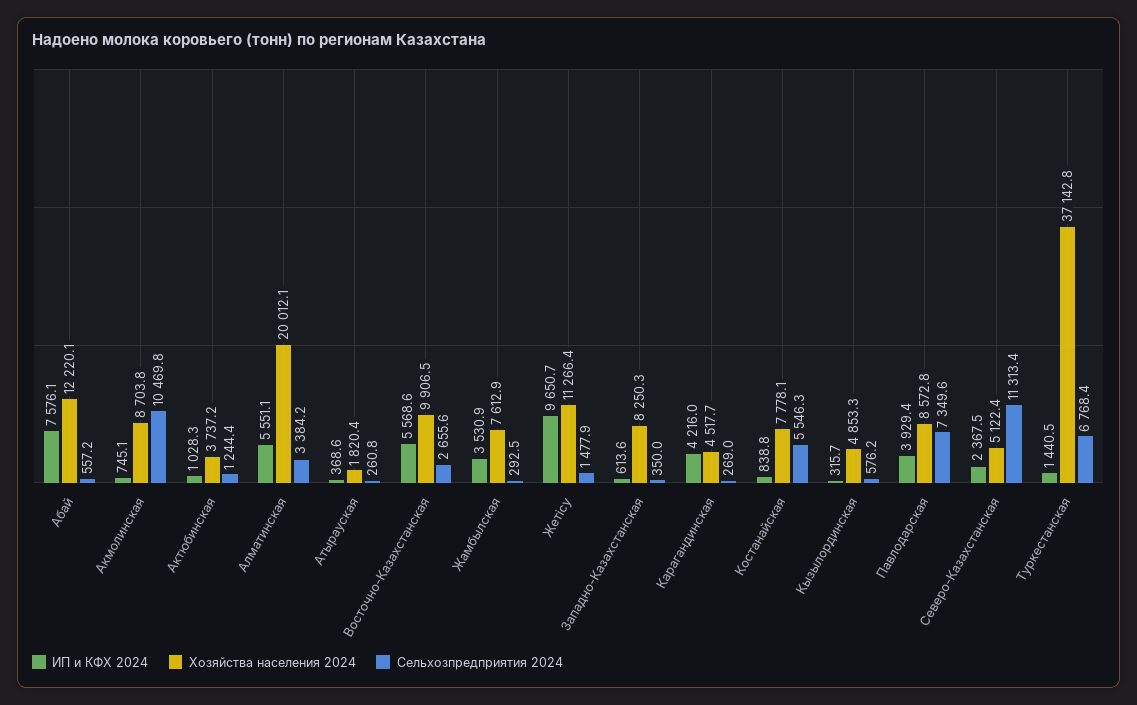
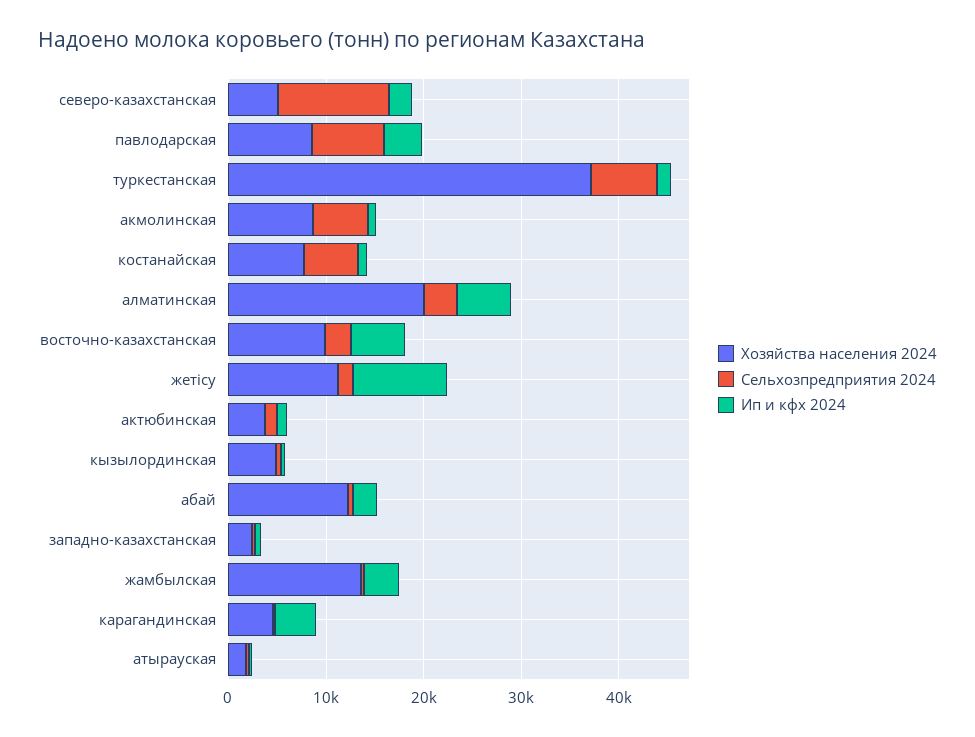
  {
    "ИП и КФХ 2024": {
-     "Абай": 7576.1,
+     "Абай": 2000,
      "Акмолинская": 745.1,
      "Актюбинская": 1028.3,
      "Алматинская": 5551.1,
      "Атырауская": 368.6,
      "Восточно-Казахстанская": 5568.6,
      "Жамбылская": 3530.9,
      "Жетісу": 9650.7,
      "Западно-Казахстанская": 613.6,
      "Карагандинская": 4216,
      "Костанайская": 838.8,
      "Кызылординская": 315.7,
      "Павлодарская": 3929.4,
      "Северо-Казахстанская": 2367.5,
      "Туркестанская": 1440.5
    },
    "Хозяйства населения 2024": {
      "Абай": 12220.1,
      "Акмолинская": 8703.8,
      "Актюбинская": 3737.2,
      "Алматинская": 20012.1,
      "Атырауская": 1820.4,
      "Восточно-Казахстанская": 9906.5,
-     "Жамбылская": 7612.9,
+     "Жамбылская": 14000,
      "Жетісу": 11266.4,
-     "Западно-Казахстанская": 8250.3,
+     "Западно-Казахстанская": 2000,
      "Карагандинская": 4517.7,
      "Костанайская": 7778.1,
      "Кызылординская": 4853.3,
      "Павлодарская": 8572.8,
      "Северо-Казахстанская": 5122.4,
      "Туркестанская": 37142.8
    },
    "Сельхозпредприятия 2024": {
      "Абай": 557.2,
-     "Акмолинская": 10469.8,
+     "Акмолинская": 6000,
      "Актюбинская": 1244.4,
      "Алматинская": 3384.2,
      "Атырауская": 260.8,
      "Восточно-Казахстанская": 2655.6,
      "Жамбылская": 292.5,
      "Жетісу": 1477.9,
      "Западно-Казахстанская": 350,
      "Карагандинская": 269,
      "Костанайская": 5546.3,
      "Кызылординская": 576.2,
      "Павлодарская": 7349.6,
      "Северо-Казахстанская": 11313.4,
      "Туркестанская": 6768.4
    }
  }

